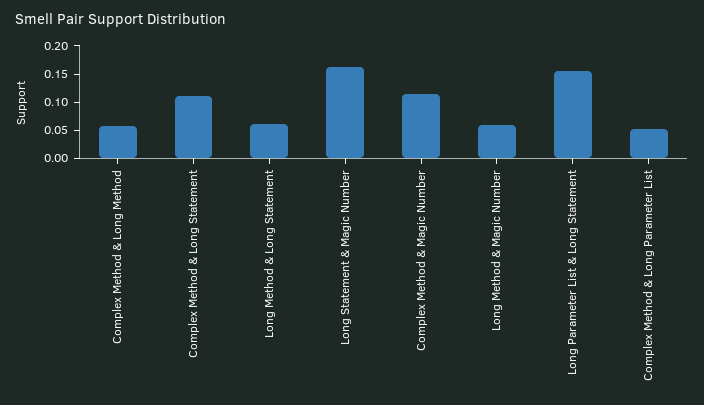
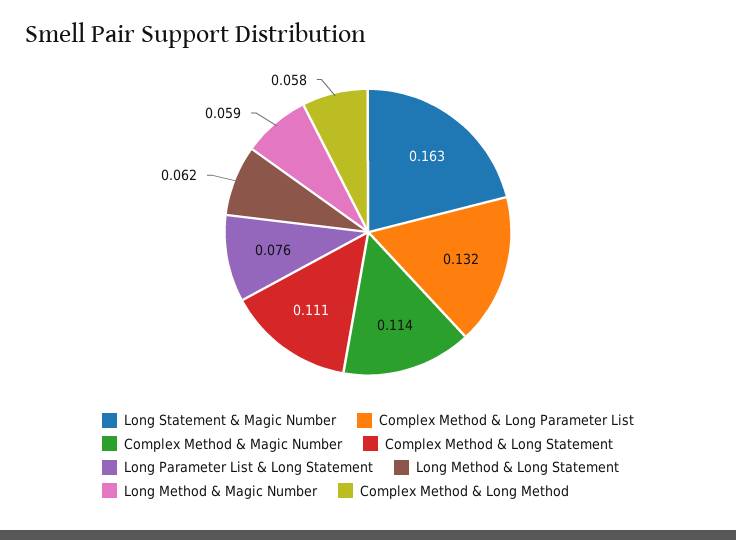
  {
    "Complex Method & Long Method": 0.058,
    "Complex Method & Long Statement": 0.111,
    "Long Method & Long Statement": 0.062,
    "Long Statement & Magic Number": 0.163,
    "Complex Method & Magic Number": 0.114,
    "Long Method & Magic Number": 0.059,
-   "Long Parameter List & Long Statement": 0.15,
+   "Long Parameter List & Long Statement": 0.076,
-   "Complex Method & Long Parameter List": 0.05
+   "Complex Method & Long Parameter List": 0.132
  }

